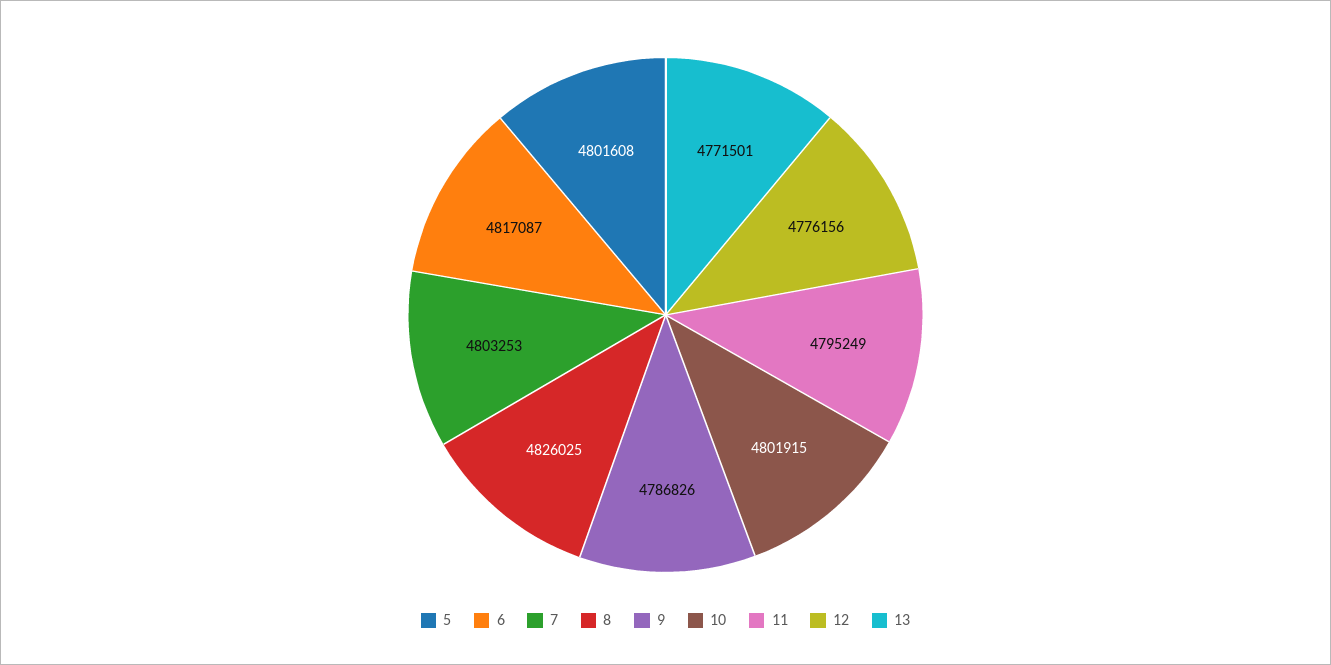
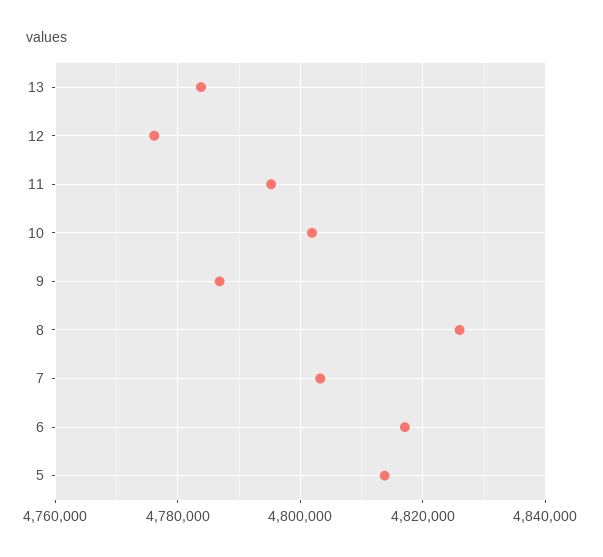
  {
-   "5": 4801608,
+   "5": 4814000,
    "6": 4817087,
    "7": 4803253,
    "8": 4826025,
    "9": 4786826,
    "10": 4801915,
    "11": 4795249,
    "12": 4776156,
-   "13": 4771501
+   "13": 4784000
  }

